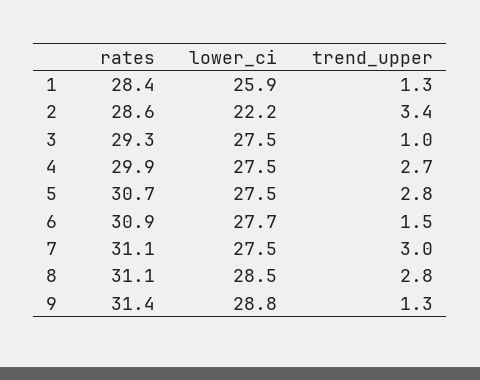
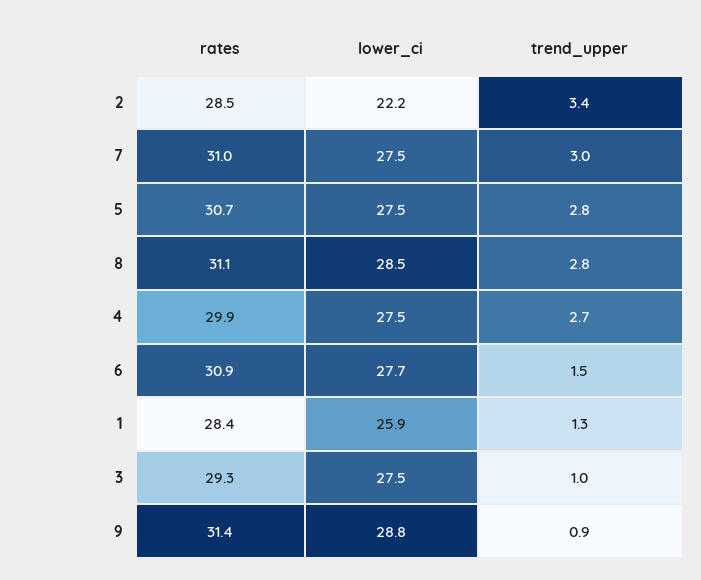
  {
    "rates": {
      "1": 28.4,
-     "2": 28.6,
+     "2": 28.5,
      "3": 29.3,
      "4": 29.9,
      "5": 30.7,
      "6": 30.9,
-     "7": 31.1,
+     "7": 31,
      "8": 31.1,
      "9": 31.4
    },
    "lower_ci": {
      "1": 25.9,
      "2": 22.2,
      "3": 27.5,
      "4": 27.5,
      "5": 27.5,
      "6": 27.7,
      "7": 27.5,
      "8": 28.5,
      "9": 28.8
    },
    "trend_upper": {
      "1": 1.3,
      "2": 3.4,
      "3": 1,
      "4": 2.7,
      "5": 2.8,
      "6": 1.5,
      "7": 3,
      "8": 2.8,
-     "9": 1.3
+     "9": 0.9
    }
  }

